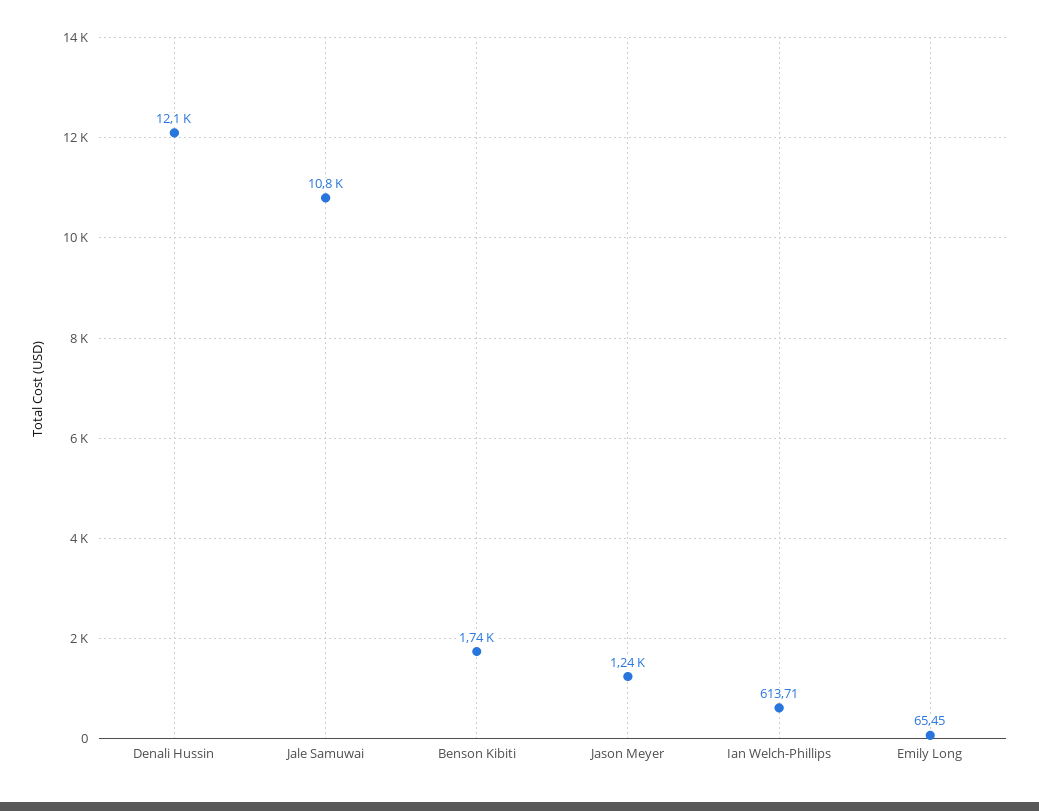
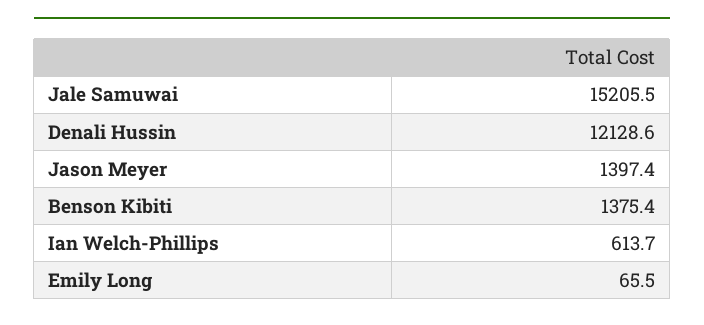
  {
    "Denali Hussin": 12128.6,
-   "Jale Samuwai": 10800,
+   "Jale Samuwai": 15205.5,
-   "Benson Kibiti": 1740,
+   "Benson Kibiti": 1375.4,
-   "Jason Meyer": 1240,
+   "Jason Meyer": 1397.4,
    "Ian Welch-Phillips": 613.71,
    "Emily Long": 65.45
  }

